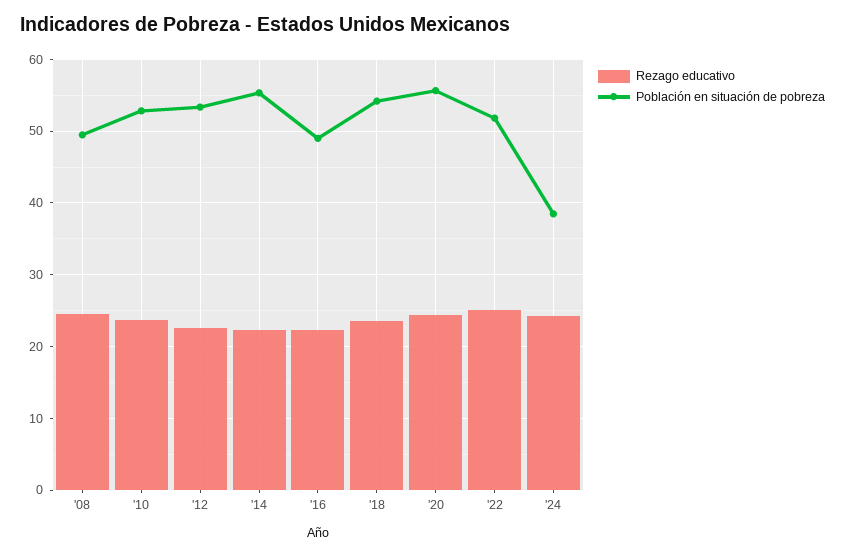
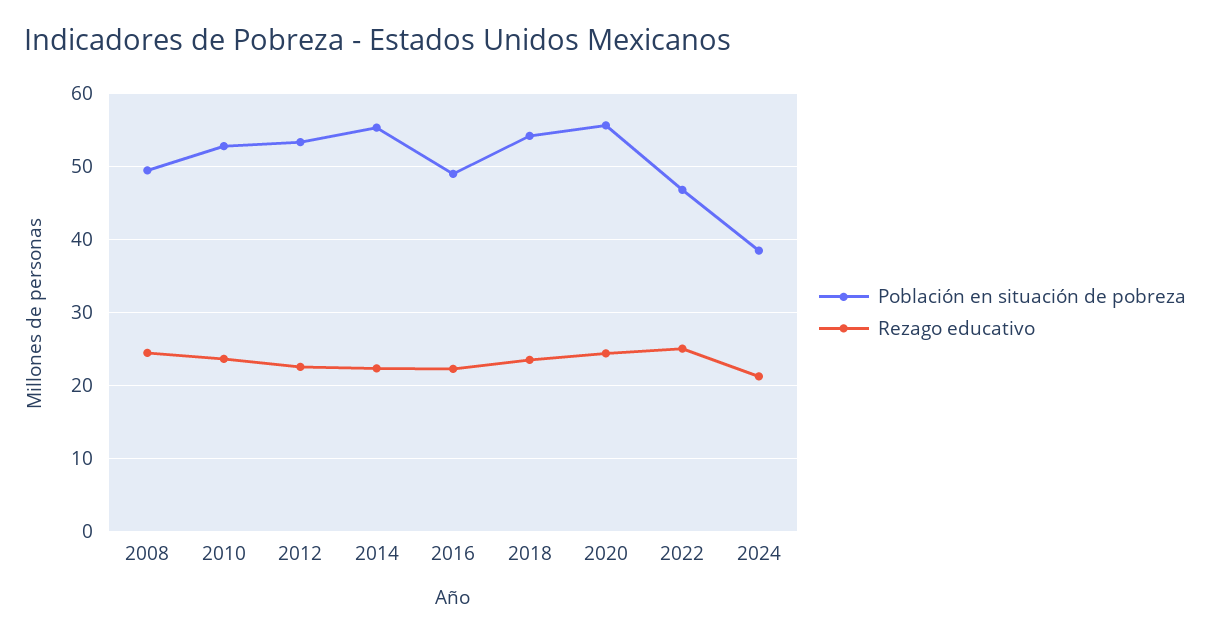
  {
    "Rezago educativo": {
      "'08": 24,
      "'10": 24,
      "'12": 23,
      "'14": 22,
      "'16": 22,
      "'18": 24,
      "'20": 24,
      "'22": 25,
-     "'24": 24
+     "'24": 21
    },
    "Población en situación de pobreza": {
      "'08": 49,
      "'10": 53,
      "'12": 53,
      "'14": 55,
      "'16": 49,
      "'18": 54,
      "'20": 56,
-     "'22": 52,
+     "'22": 47,
      "'24": 38
    }
  }

